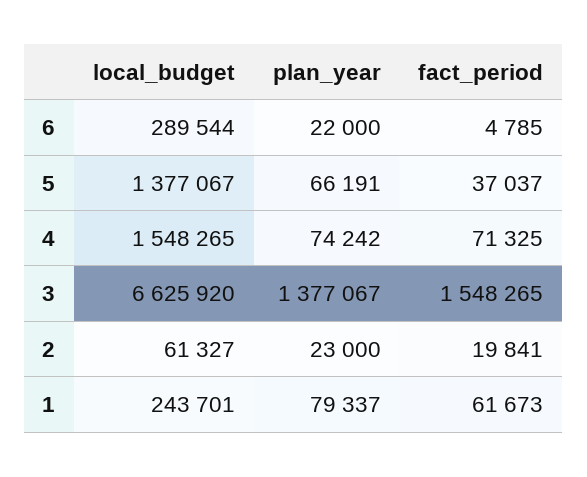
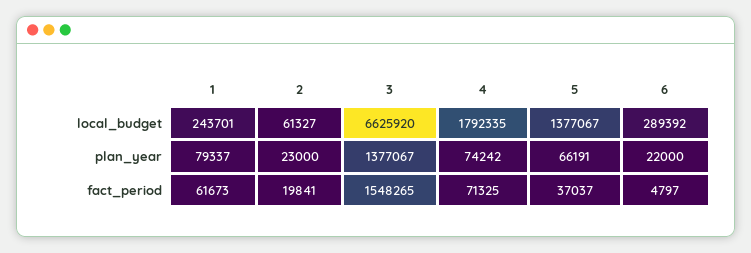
  {
    "local_budget": {
-     "6": 289544,
+     "6": 289392,
      "5": 1377067,
-     "4": 1548265,
+     "4": 1792335,
      "3": 6625920,
      "2": 61327,
      "1": 243701
    },
    "plan_year": {
      "6": 22000,
      "5": 66191,
      "4": 74242,
      "3": 1377067,
      "2": 23000,
      "1": 79337
    },
    "fact_period": {
-     "6": 4785,
+     "6": 4797,
      "5": 37037,
      "4": 71325,
      "3": 1548265,
      "2": 19841,
      "1": 61673
    }
  }

